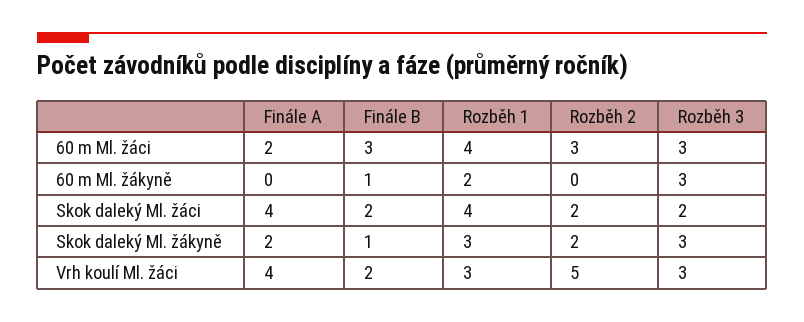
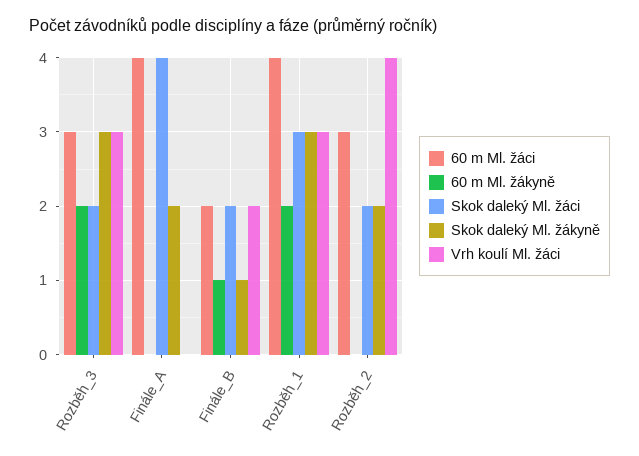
  {
    "60 m Ml. žáci": {
-     "Finále A": 2,
+     "Finále A": 4,
-     "Finále B": 3,
+     "Finále B": 2,
      "Rozběh 1": 4,
      "Rozběh 2": 3,
      "Rozběh 3": 3
    },
    "60 m Ml. žákyně": {
      "Finále A": 0,
      "Finále B": 1,
      "Rozběh 1": 2,
      "Rozběh 2": 0,
-     "Rozběh 3": 3
+     "Rozběh 3": 2
    },
    "Skok daleký Ml. žáci": {
      "Finále A": 4,
      "Finále B": 2,
-     "Rozběh 1": 4,
+     "Rozběh 1": 3,
      "Rozběh 2": 2,
      "Rozběh 3": 2
    },
    "Skok daleký Ml. žákyně": {
      "Finále A": 2,
      "Finále B": 1,
      "Rozběh 1": 3,
      "Rozběh 2": 2,
      "Rozběh 3": 3
    },
    "Vrh koulí Ml. žáci": {
-     "Finále A": 4,
+     "Finále A": 0,
      "Finále B": 2,
      "Rozběh 1": 3,
-     "Rozběh 2": 5,
+     "Rozběh 2": 4,
      "Rozběh 3": 3
    }
  }

